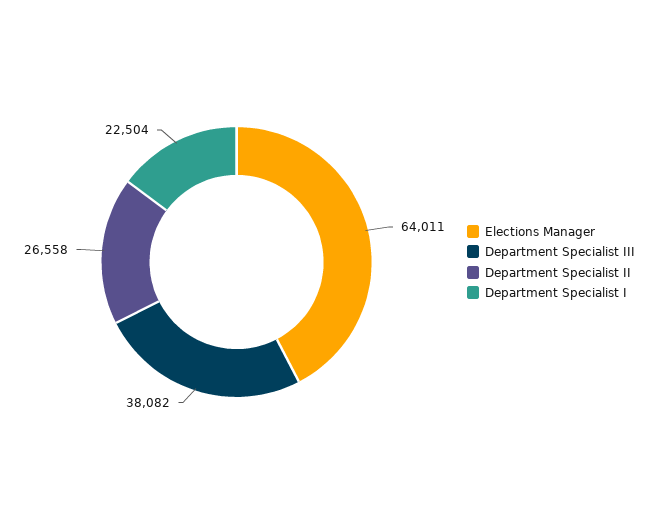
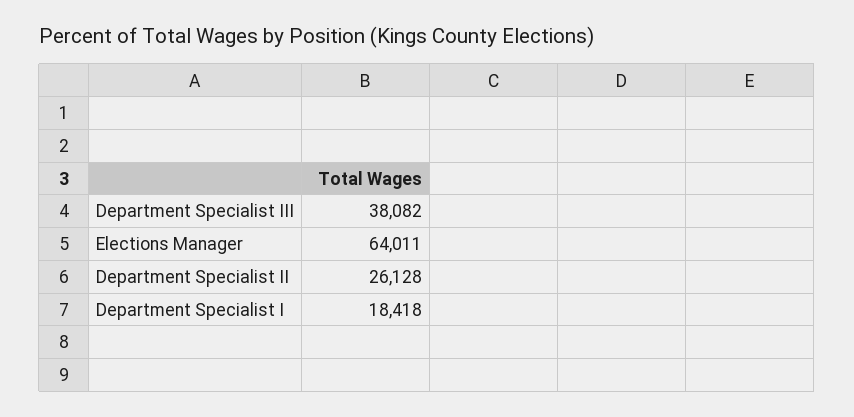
  {
    "Elections Manager": 64011,
    "Department Specialist III": 38082,
-   "Department Specialist II": 26558,
+   "Department Specialist II": 26128,
-   "Department Specialist I": 22504
+   "Department Specialist I": 18418
  }

